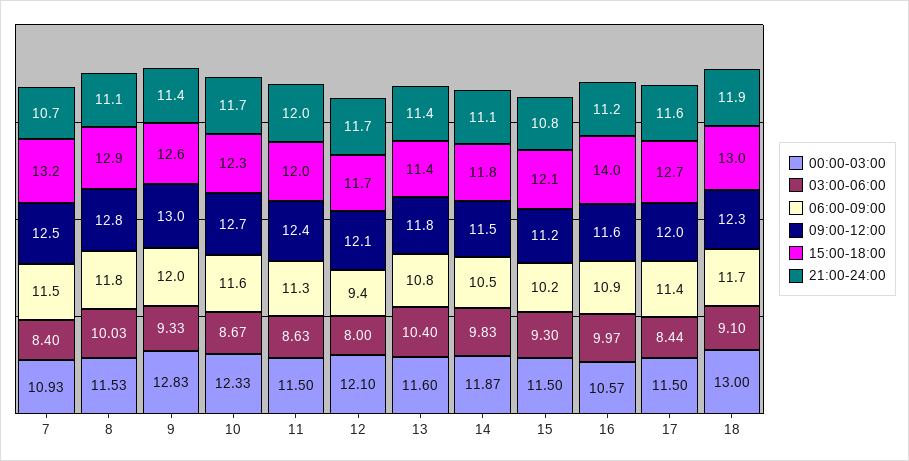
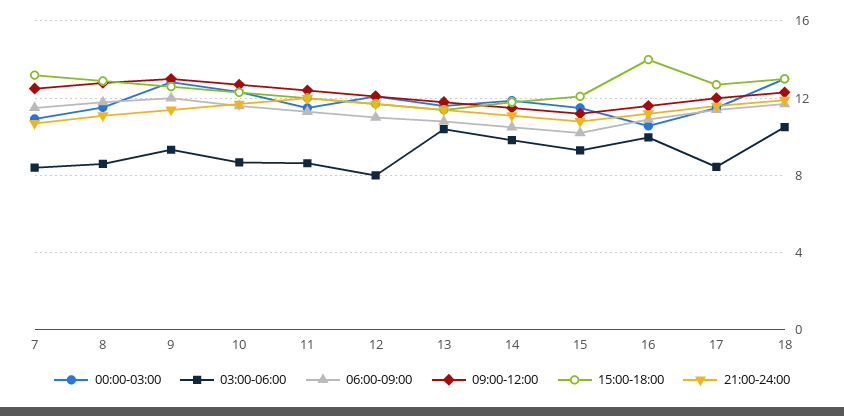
  {
    "00:00-03:00": {
      "7": 10.93,
      "8": 11.53,
      "9": 12.83,
      "10": 12.33,
      "11": 11.5,
      "12": 12.1,
      "13": 11.6,
      "14": 11.87,
      "15": 11.5,
      "16": 10.57,
      "17": 11.5,
      "18": 13
    },
    "03:00-06:00": {
      "7": 8.4,
-     "8": 10.03,
+     "8": 8.5,
      "9": 9.33,
      "10": 8.67,
      "11": 8.63,
      "12": 8,
      "13": 10.4,
      "14": 9.83,
      "15": 9.3,
      "16": 9.97,
      "17": 8.44,
-     "18": 9.1
+     "18": 10.5
    },
    "06:00-09:00": {
      "7": 11.5,
      "8": 11.8,
      "9": 12,
      "10": 11.6,
      "11": 11.3,
-     "12": 9.4,
+     "12": 11,
      "13": 10.8,
      "14": 10.5,
      "15": 10.2,
      "16": 10.9,
      "17": 11.4,
      "18": 11.7
    },
    "09:00-12:00": {
      "7": 12.5,
      "8": 12.8,
      "9": 13,
      "10": 12.7,
      "11": 12.4,
      "12": 12.1,
      "13": 11.8,
      "14": 11.5,
      "15": 11.2,
      "16": 11.6,
      "17": 12,
      "18": 12.3
    },
    "15:00-18:00": {
      "7": 13.2,
      "8": 12.9,
      "9": 12.6,
      "10": 12.3,
      "11": 12,
      "12": 11.7,
      "13": 11.4,
      "14": 11.8,
      "15": 12.1,
      "16": 14,
      "17": 12.7,
      "18": 13
    },
    "21:00-24:00": {
      "7": 10.7,
      "8": 11.1,
      "9": 11.4,
      "10": 11.7,
      "11": 12,
      "12": 11.7,
      "13": 11.4,
      "14": 11.1,
      "15": 10.8,
      "16": 11.2,
      "17": 11.6,
      "18": 11.9
    }
  }

